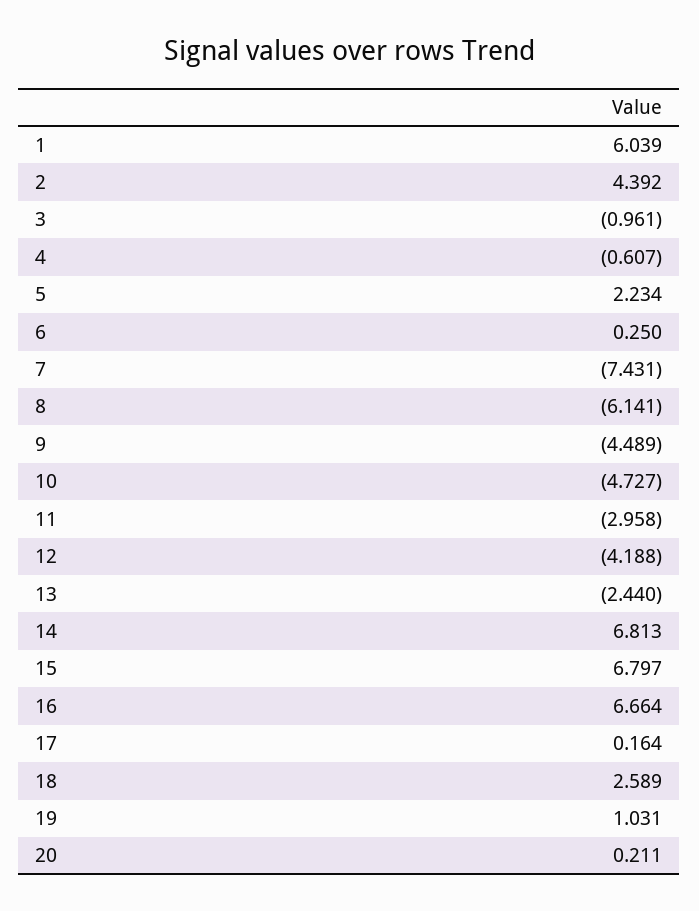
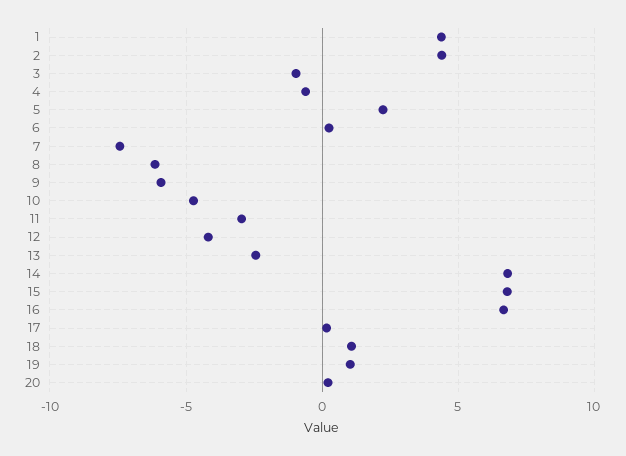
  {
-   "1": 6.039,
+   "1": 4.5,
    "2": 4.392,
    "3": -0.961,
    "4": -0.607,
    "5": 2.234,
    "6": 0.25,
    "7": -7.431,
    "8": -6.141,
-   "9": -4.489,
+   "9": -6,
    "10": -4.727,
    "11": -2.958,
    "12": -4.188,
    "13": -2.44,
    "14": 6.813,
    "15": 6.797,
    "16": 6.664,
    "17": 0.164,
-   "18": 2.589,
+   "18": 1,
    "19": 1.031,
    "20": 0.211
  }

